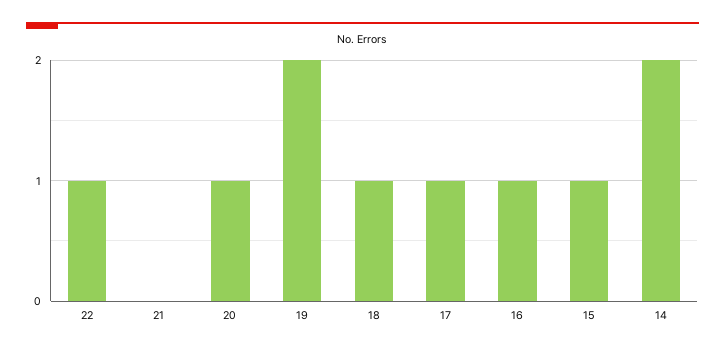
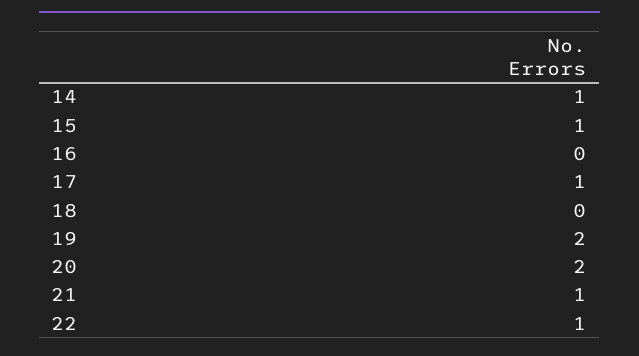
  {
    "22": 1,
-   "21": 0,
+   "21": 1,
-   "20": 1,
+   "20": 2,
    "19": 2,
-   "18": 1,
+   "18": 0,
    "17": 1,
-   "16": 1,
+   "16": 0,
    "15": 1,
-   "14": 2
+   "14": 1
  }

